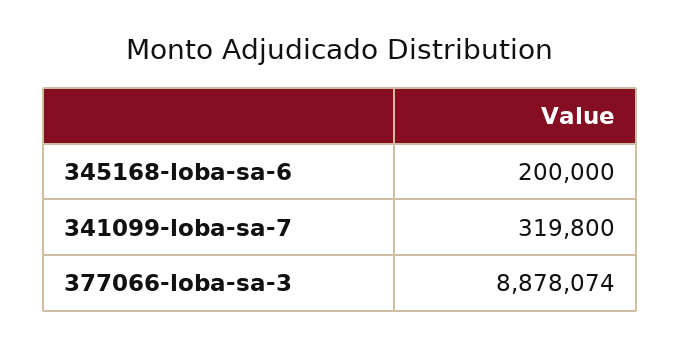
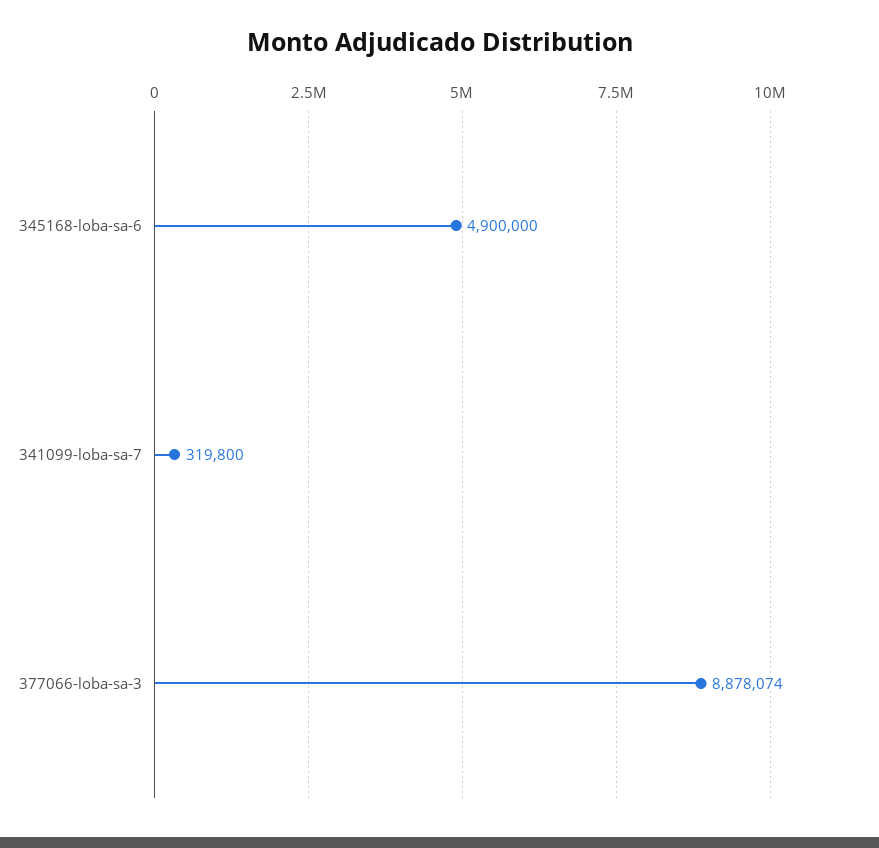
  {
-   "345168-loba-sa-6": 200000,
+   "345168-loba-sa-6": 4900000,
    "341099-loba-sa-7": 319800,
    "377066-loba-sa-3": 8878074
  }

